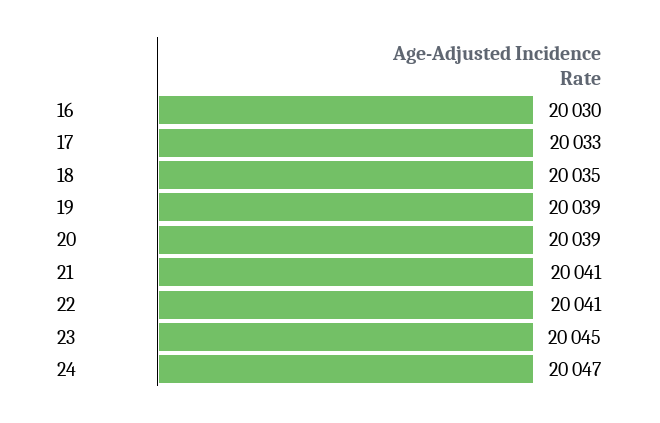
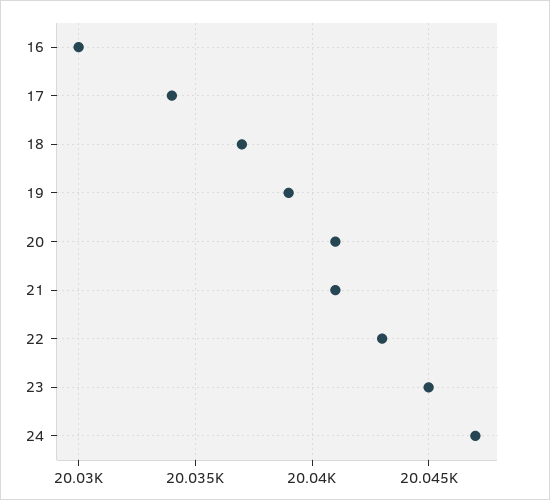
  {
    "16": 20030,
-   "17": 20033,
+   "17": 20034,
-   "18": 20035,
+   "18": 20037,
    "19": 20039,
-   "20": 20039,
+   "20": 20041,
    "21": 20041,
-   "22": 20041,
+   "22": 20043,
    "23": 20045,
    "24": 20047
  }

